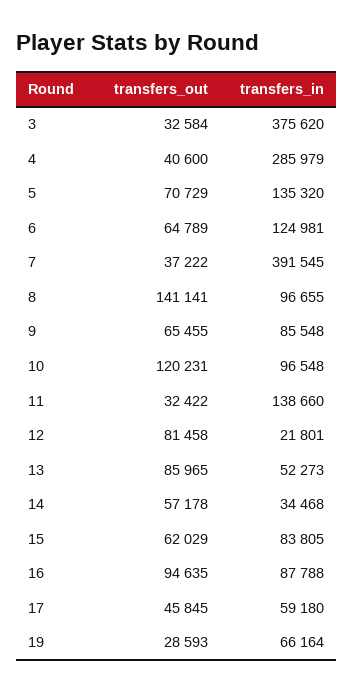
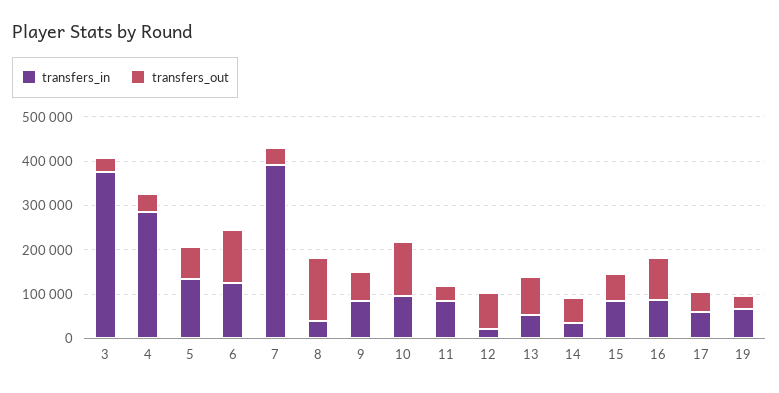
  {
    "transfers_out": {
      "3": 32584,
      "4": 40600,
      "5": 70729,
-     "6": 64789,
+     "6": 120000,
      "7": 37222,
      "8": 141141,
      "9": 65455,
      "10": 120231,
      "11": 32422,
      "12": 81458,
      "13": 85965,
      "14": 57178,
      "15": 62029,
      "16": 94635,
      "17": 45845,
      "19": 28593
    },
    "transfers_in": {
      "3": 375620,
      "4": 285979,
      "5": 135320,
      "6": 124981,
      "7": 391545,
-     "8": 96655,
+     "8": 40000,
      "9": 85548,
      "10": 96548,
-     "11": 138660,
+     "11": 80000,
      "12": 21801,
      "13": 52273,
      "14": 34468,
      "15": 83805,
      "16": 87788,
      "17": 59180,
      "19": 66164
    }
  }

